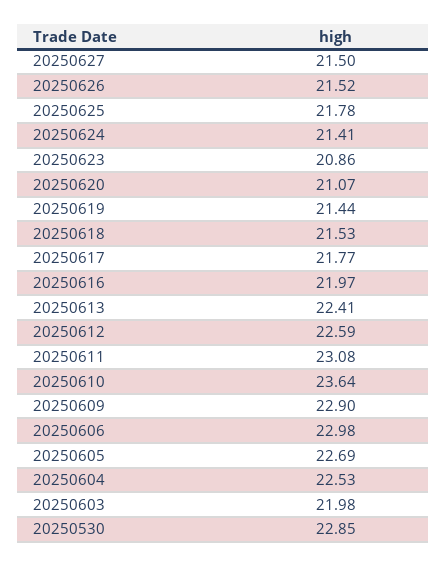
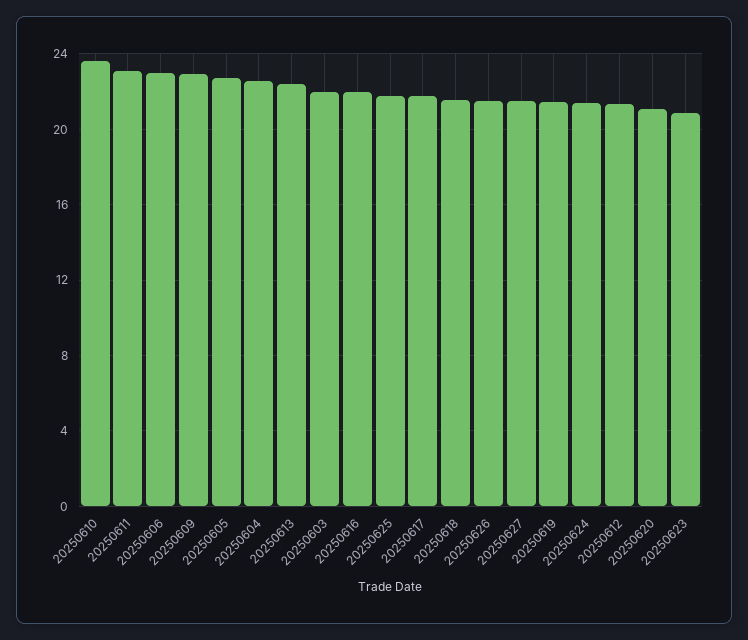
  {
    "20250627": 21.5,
    "20250626": 21.52,
    "20250625": 21.78,
    "20250624": 21.41,
    "20250623": 20.86,
    "20250620": 21.07,
    "20250619": 21.44,
    "20250618": 21.53,
    "20250617": 21.77,
    "20250616": 21.97,
    "20250613": 22.41,
-   "20250612": 22.59,
+   "20250612": 21.5,
    "20250611": 23.08,
    "20250610": 23.64,
    "20250609": 22.9,
    "20250606": 22.98,
    "20250605": 22.69,
    "20250604": 22.53,
-   "20250603": 21.98,
+   "20250603": 21.98
-   "20250530": 22.85
  }

